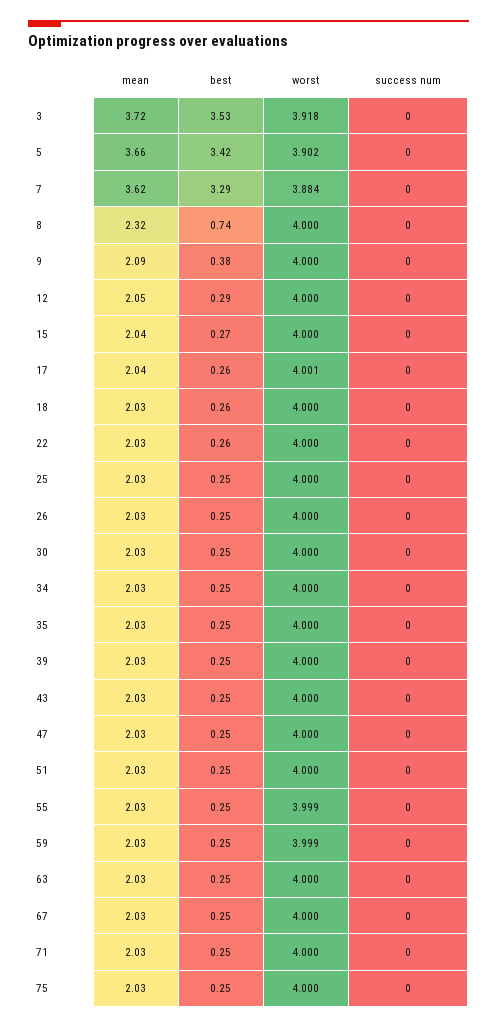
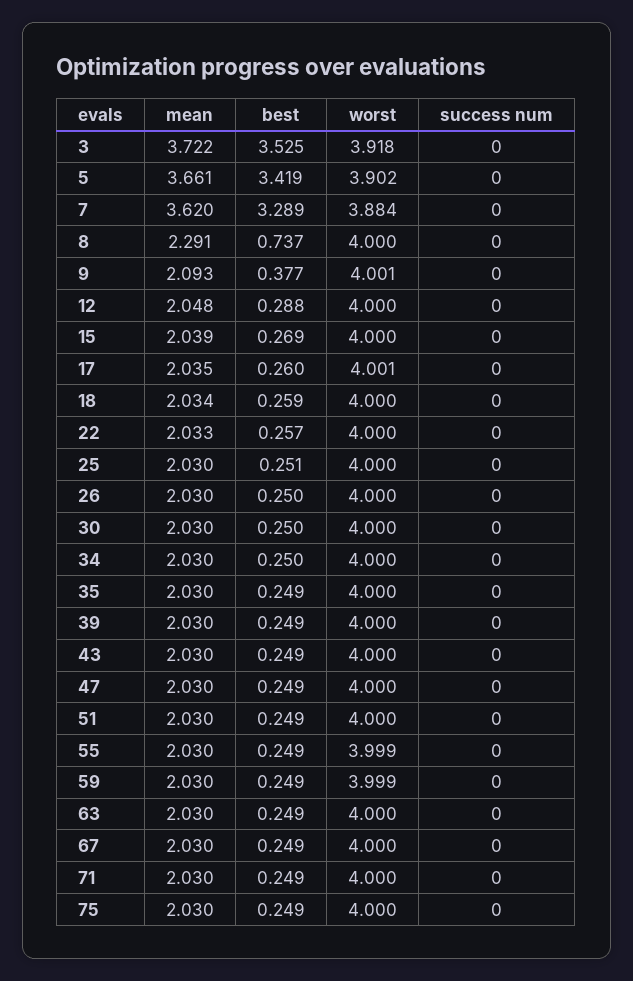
  {
    "mean": {
      "3": 3.722,
      "5": 3.661,
      "7": 3.62,
-     "8": 2.32,
+     "8": 2.291,
      "9": 2.093,
      "12": 2.048,
      "15": 2.039,
      "17": 2.035,
      "18": 2.034,
      "22": 2.033,
      "25": 2.03,
      "26": 2.03,
      "30": 2.03,
      "34": 2.03,
      "35": 2.03,
      "39": 2.03,
      "43": 2.03,
      "47": 2.03,
      "51": 2.03,
      "55": 2.03,
      "59": 2.03,
      "63": 2.03,
      "67": 2.03,
      "71": 2.03,
      "75": 2.03
    },
    "best": {
      "3": 3.525,
      "5": 3.419,
      "7": 3.289,
      "8": 0.737,
      "9": 0.377,
      "12": 0.288,
      "15": 0.269,
      "17": 0.26,
      "18": 0.259,
      "22": 0.257,
      "25": 0.251,
      "26": 0.25,
      "30": 0.25,
      "34": 0.25,
      "35": 0.249,
      "39": 0.249,
      "43": 0.249,
      "47": 0.249,
      "51": 0.249,
      "55": 0.249,
      "59": 0.249,
      "63": 0.249,
      "67": 0.249,
      "71": 0.249,
      "75": 0.249
    },
    "worst": {
      "3": 3.918,
      "5": 3.902,
      "7": 3.884,
      "8": 4,
-     "9": 4,
+     "9": 4.001,
      "12": 4,
      "15": 4,
      "17": 4.001,
      "18": 4,
      "22": 4,
      "25": 4,
      "26": 4,
      "30": 4,
      "34": 4,
      "35": 4,
      "39": 4,
      "43": 4,
      "47": 4,
      "51": 4,
      "55": 3.999,
      "59": 3.999,
      "63": 4,
      "67": 4,
      "71": 4,
      "75": 4
    },
    "success num": {
      "3": 0,
      "5": 0,
      "7": 0,
      "8": 0,
      "9": 0,
      "12": 0,
      "15": 0,
      "17": 0,
      "18": 0,
      "22": 0,
      "25": 0,
      "26": 0,
      "30": 0,
      "34": 0,
      "35": 0,
      "39": 0,
      "43": 0,
      "47": 0,
      "51": 0,
      "55": 0,
      "59": 0,
      "63": 0,
      "67": 0,
      "71": 0,
      "75": 0
    }
  }

